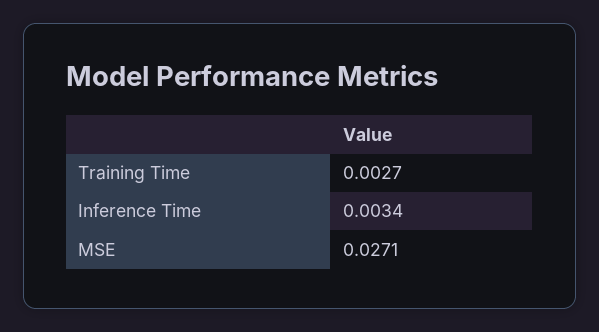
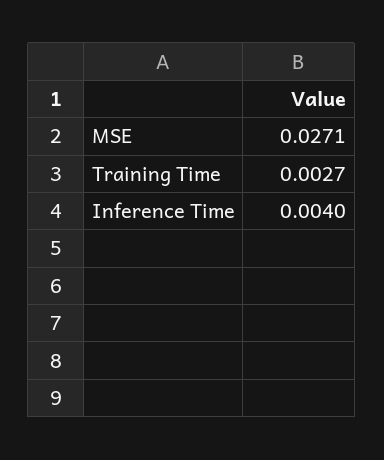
  {
    "Training Time": 0.0027,
-   "Inference Time": 0.0034,
+   "Inference Time": 0.004,
    "MSE": 0.0271
  }

